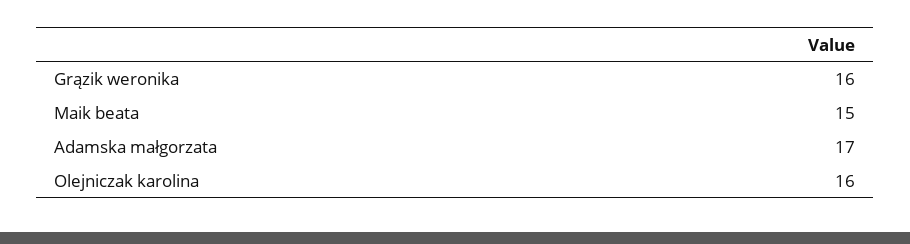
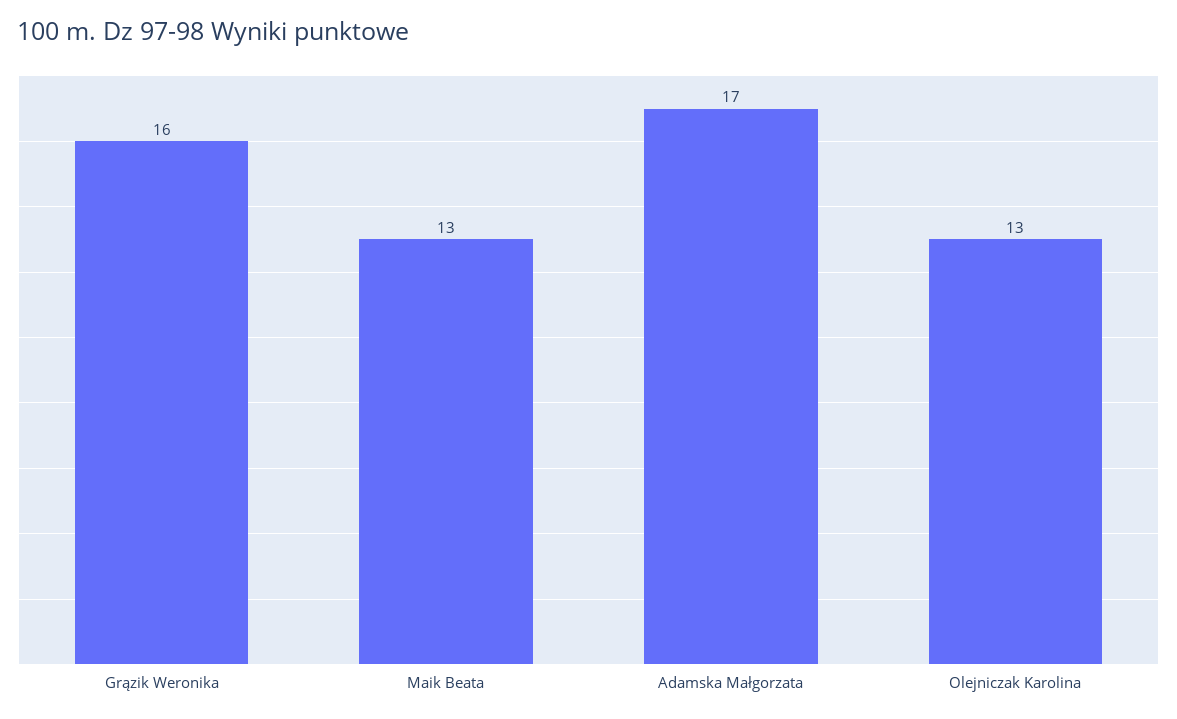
  {
    "Grązik weronika": 16,
-   "Maik beata": 15,
+   "Maik beata": 13,
    "Adamska małgorzata": 17,
-   "Olejniczak karolina": 16
+   "Olejniczak karolina": 13
  }

